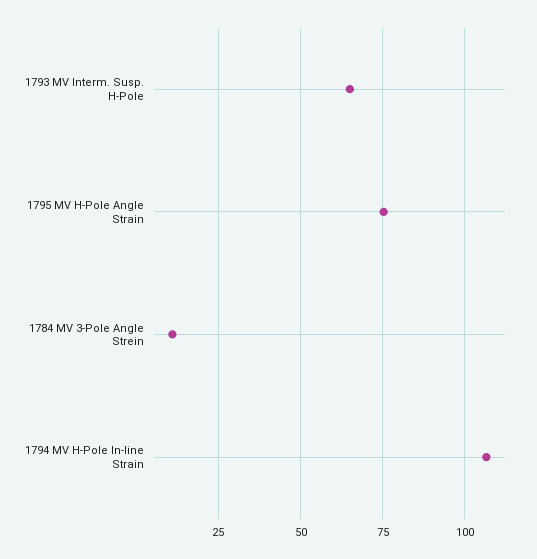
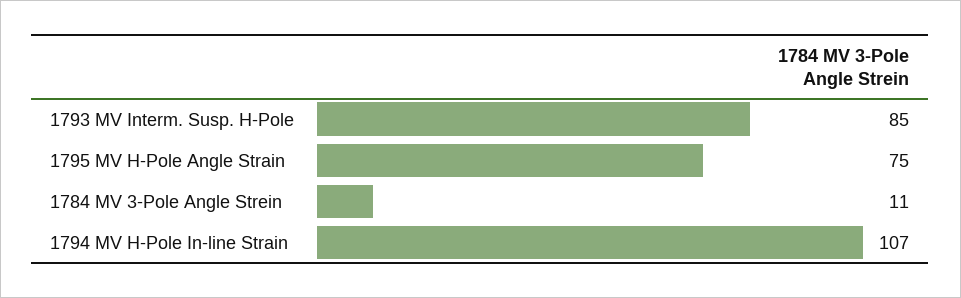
  {
-   "1793 MV Interm. Susp. H-Pole": 65,
+   "1793 MV Interm. Susp. H-Pole": 85,
    "1795 MV H-Pole Angle Strain": 75,
    "1784 MV 3-Pole Angle Strein": 11,
    "1794 MV H-Pole In-line Strain": 107
  }

